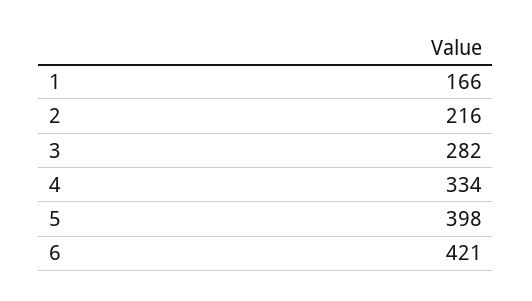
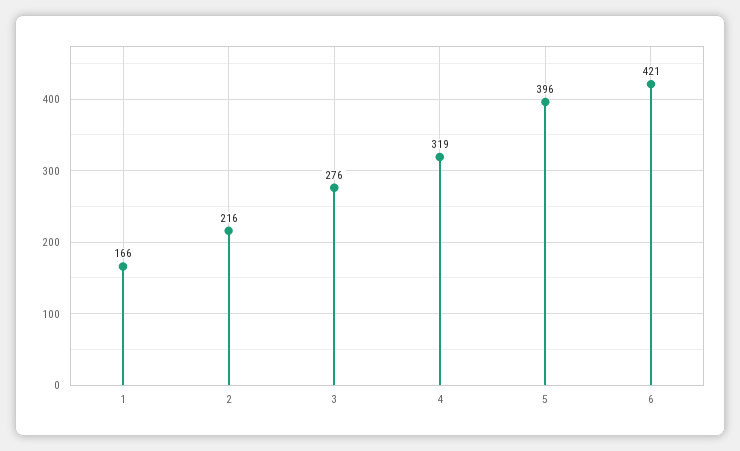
  {
    "1": 166,
    "2": 216,
-   "3": 282,
+   "3": 276,
-   "4": 334,
+   "4": 319,
-   "5": 398,
+   "5": 396,
    "6": 421
  }

